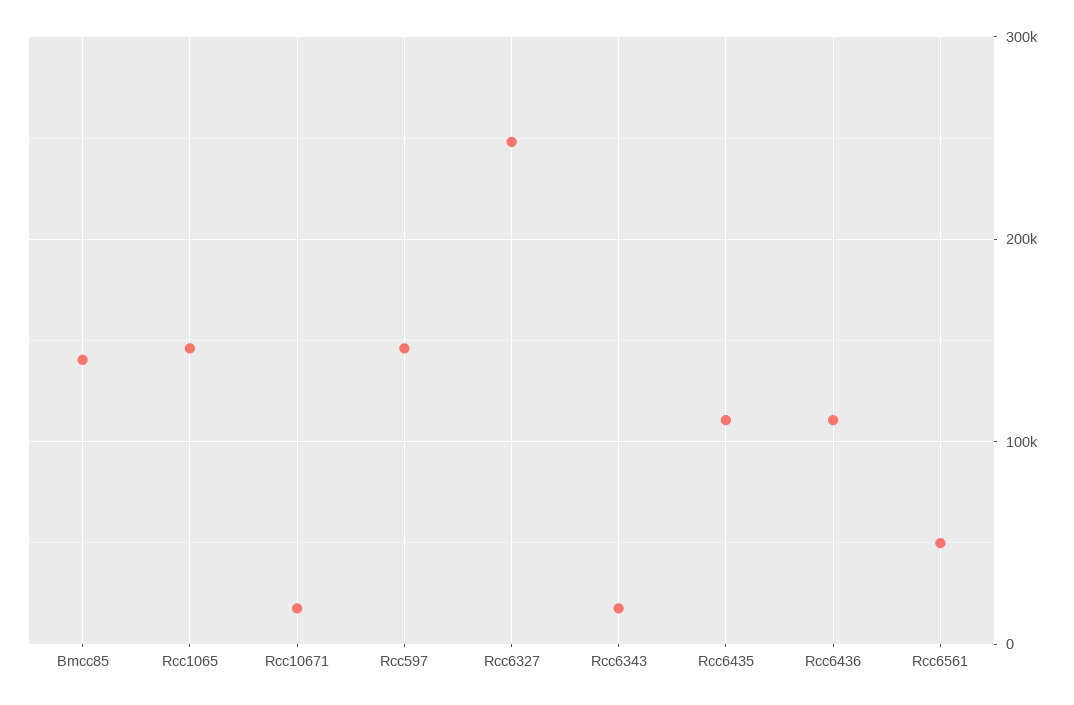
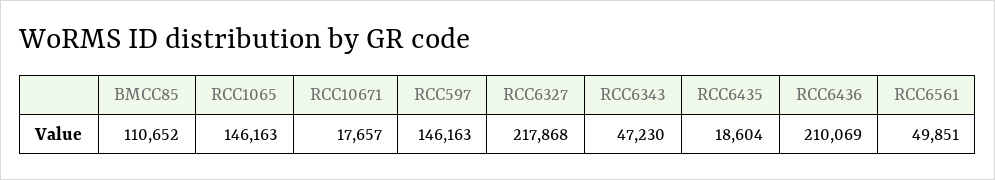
  {
-   "Bmcc85": 140000,
+   "Bmcc85": 110652,
    "Rcc1065": 146163,
    "Rcc10671": 17657,
    "Rcc597": 146163,
-   "Rcc6327": 250000,
+   "Rcc6327": 217868,
-   "Rcc6343": 20000,
+   "Rcc6343": 47230,
-   "Rcc6435": 110000,
+   "Rcc6435": 18604,
-   "Rcc6436": 110000,
+   "Rcc6436": 210069,
    "Rcc6561": 49851
  }

